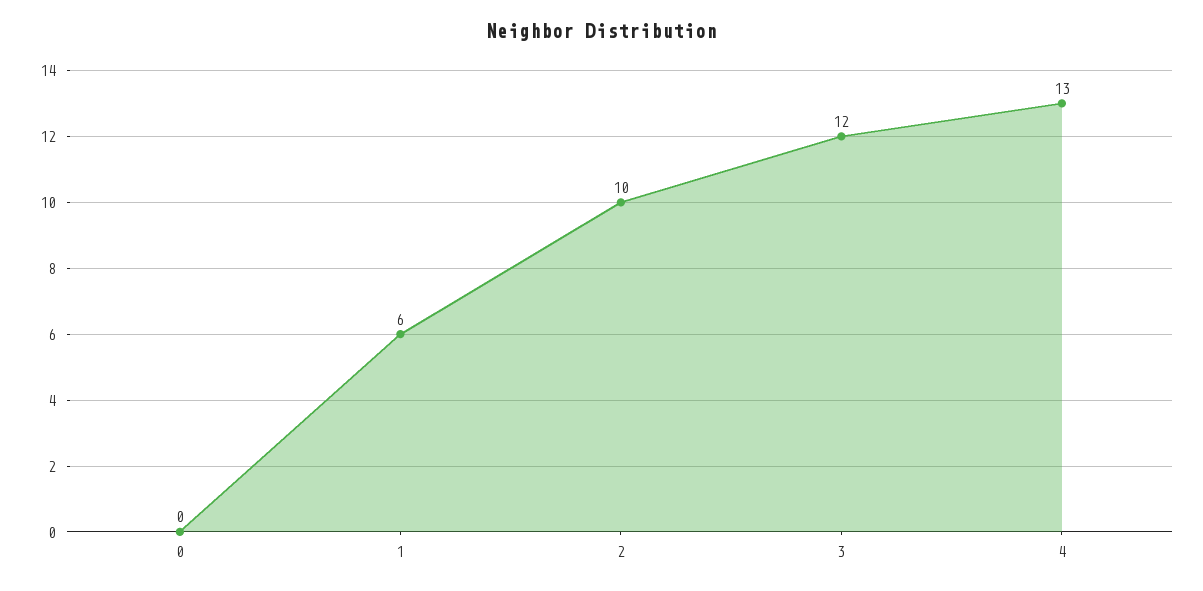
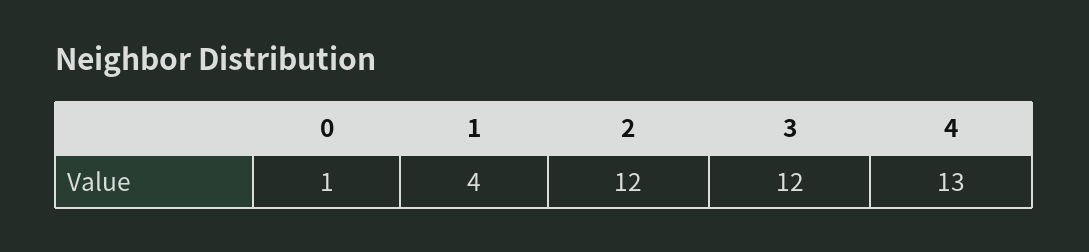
  {
-   "0": 0,
+   "0": 1,
-   "1": 6,
+   "1": 4,
-   "2": 10,
+   "2": 12,
    "3": 12,
    "4": 13
  }

